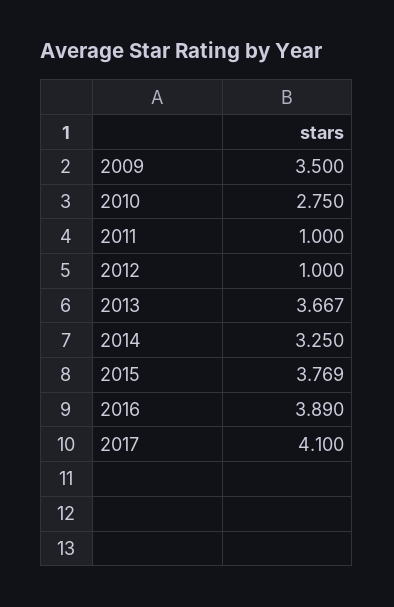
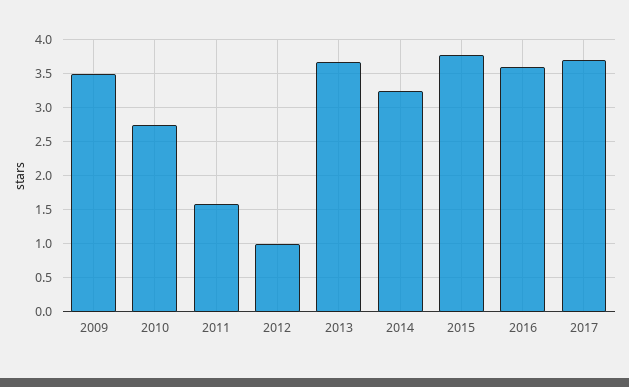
  {
    "2009": 3.5,
    "2010": 2.75,
-   "2011": 1,
+   "2011": 1.6,
    "2012": 1,
    "2013": 3.667,
    "2014": 3.25,
    "2015": 3.769,
-   "2016": 3.89,
+   "2016": 3.6,
-   "2017": 4.1
+   "2017": 3.7
  }

